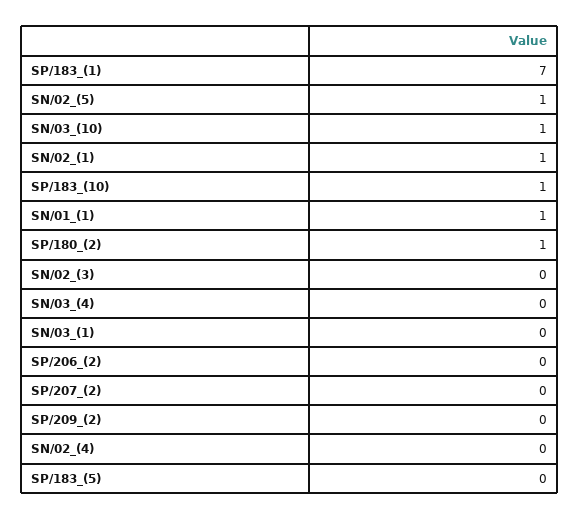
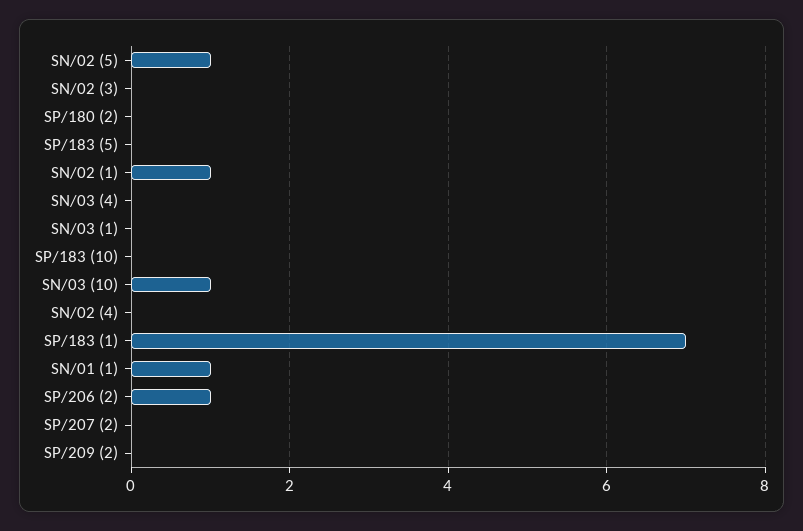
  {
    "SP/183_(1)": 7,
    "SN/02_(5)": 1,
    "SN/03_(10)": 1,
    "SN/02_(1)": 1,
-   "SP/183_(10)": 1,
+   "SP/183_(10)": 0,
    "SN/01_(1)": 1,
-   "SP/180_(2)": 1,
+   "SP/180_(2)": 0,
    "SN/02_(3)": 0,
    "SN/03_(4)": 0,
    "SN/03_(1)": 0,
-   "SP/206_(2)": 0,
+   "SP/206_(2)": 1,
    "SP/207_(2)": 0,
    "SP/209_(2)": 0,
    "SN/02_(4)": 0,
    "SP/183_(5)": 0
  }

